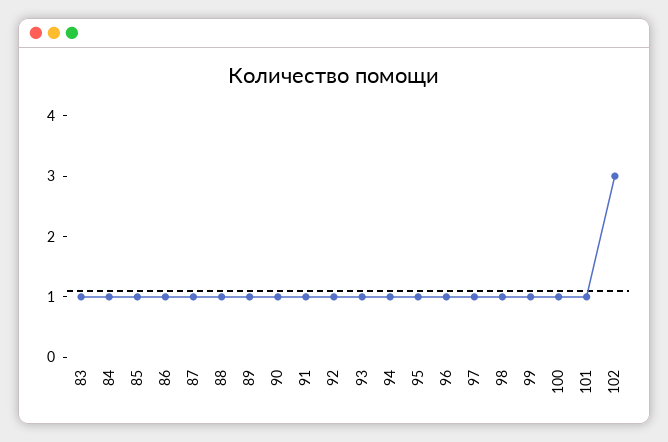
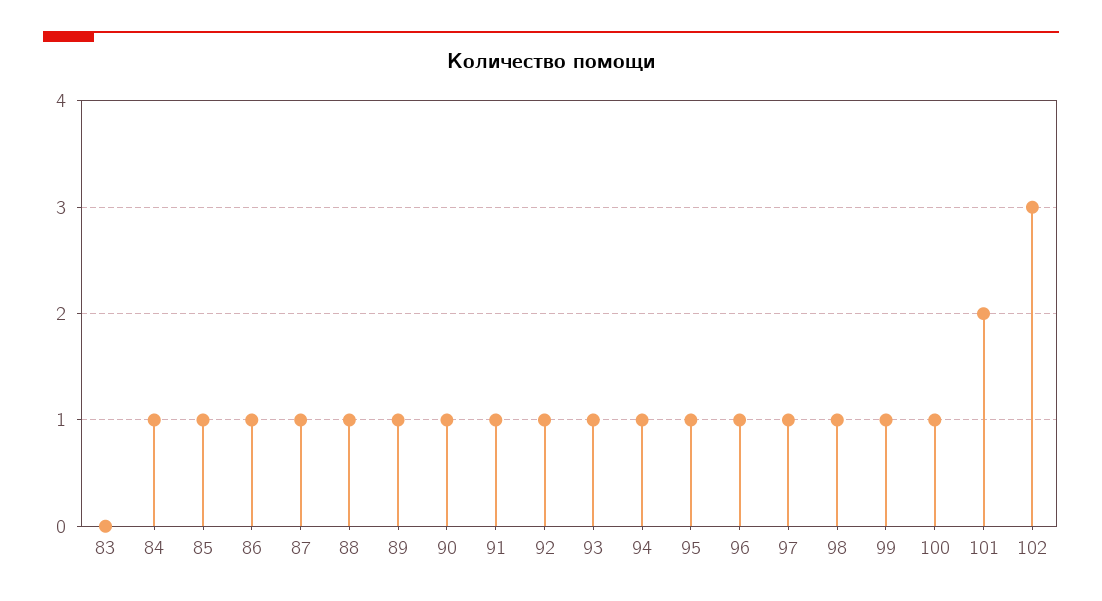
  {
-   "83": 1,
+   "83": 0,
    "84": 1,
    "85": 1,
    "86": 1,
    "87": 1,
    "88": 1,
    "89": 1,
    "90": 1,
    "91": 1,
    "92": 1,
    "93": 1,
    "94": 1,
    "95": 1,
    "96": 1,
    "97": 1,
    "98": 1,
    "99": 1,
    "100": 1,
-   "101": 1,
+   "101": 2,
    "102": 3
  }

